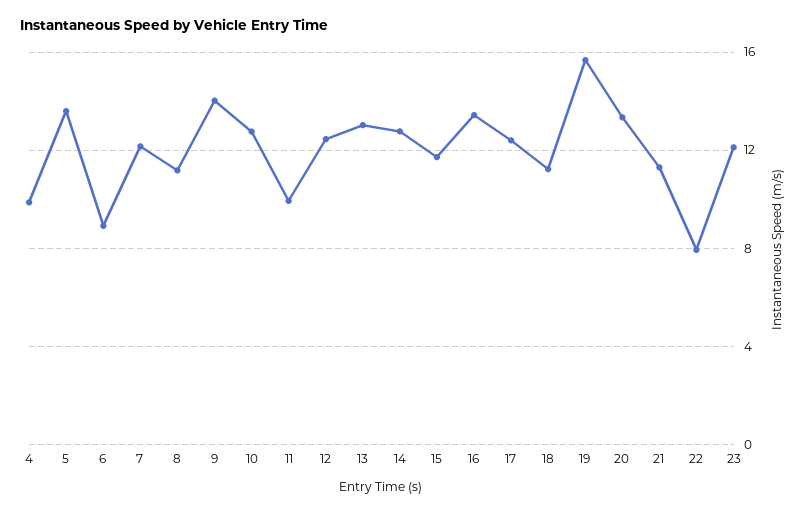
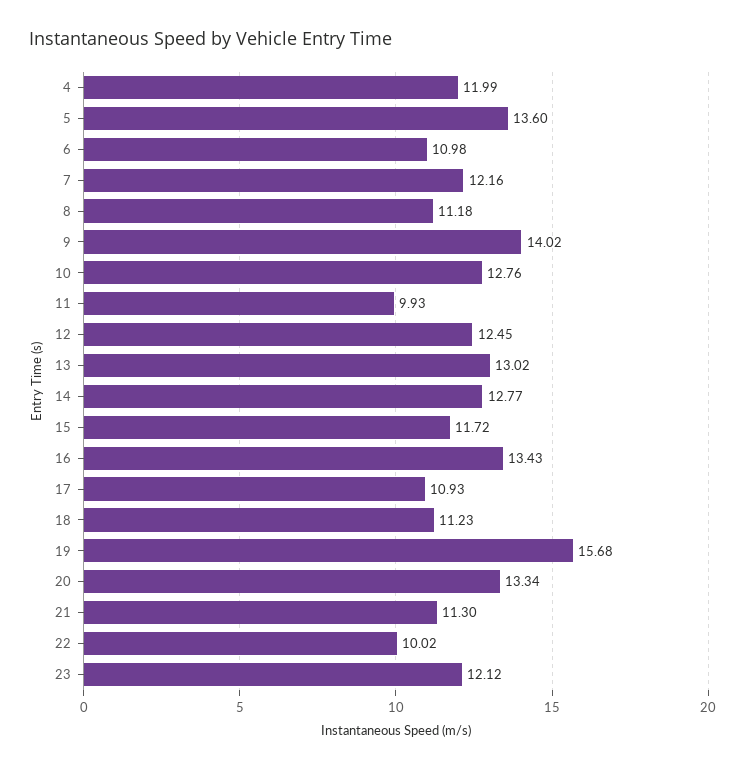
  {
-   "4": 10,
+   "4": 11.99,
    "5": 13.6,
-   "6": 9,
+   "6": 10.98,
    "7": 12.16,
    "8": 11.18,
    "9": 14.02,
    "10": 12.76,
    "11": 9.93,
    "12": 12.45,
    "13": 13.02,
    "14": 12.77,
    "15": 11.72,
    "16": 13.43,
-   "17": 12.5,
+   "17": 10.93,
    "18": 11.23,
    "19": 15.68,
    "20": 13.34,
    "21": 11.3,
-   "22": 8,
+   "22": 10.02,
    "23": 12.12
  }

